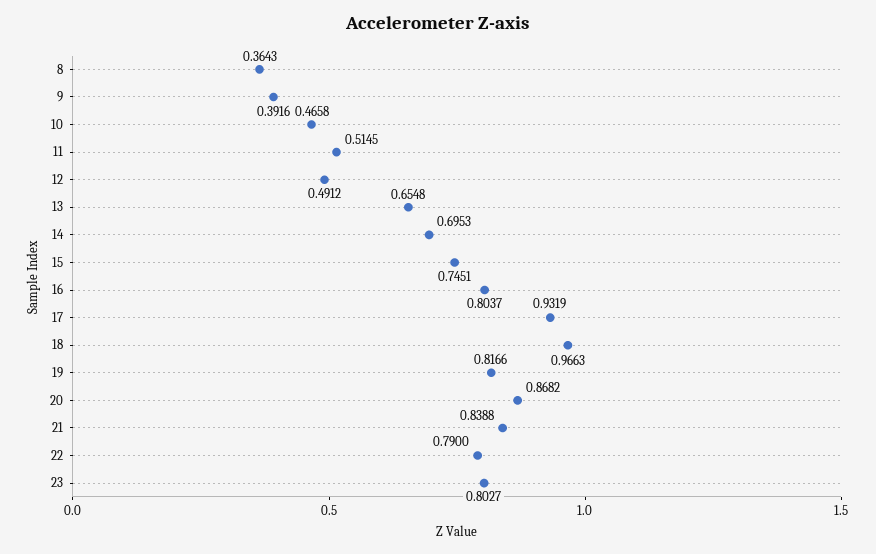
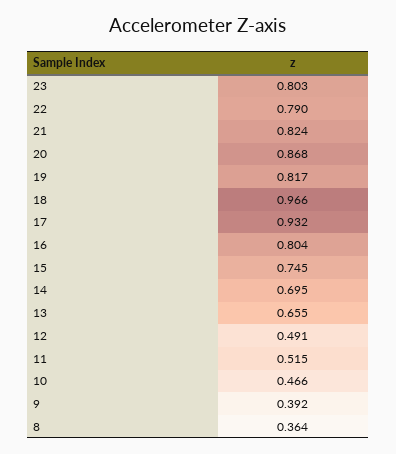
  {
    "8": 0.3643,
    "9": 0.3916,
    "10": 0.4658,
    "11": 0.5145,
    "12": 0.4912,
    "13": 0.6548,
    "14": 0.6953,
    "15": 0.7451,
    "16": 0.8037,
    "17": 0.9319,
    "18": 0.9663,
    "19": 0.8166,
    "20": 0.8682,
-   "21": 0.8388,
+   "21": 0.824,
    "22": 0.79,
    "23": 0.8027
  }

